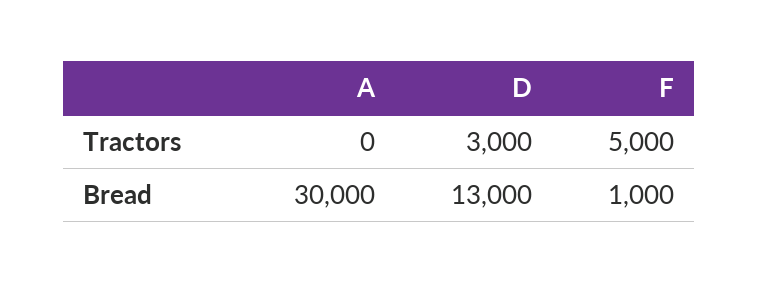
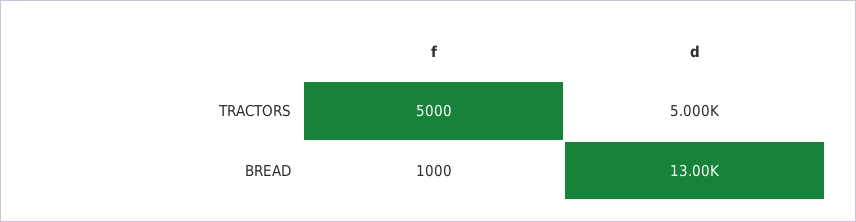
  {
-   "A": {
-     "Tractors": 0,
-     "Bread": 30000
-   },
    "D": {
-     "Tractors": 3000,
+     "Tractors": 5000,
      "Bread": 13000
    },
    "F": {
      "Tractors": 5000,
      "Bread": 1000
    }
  }

